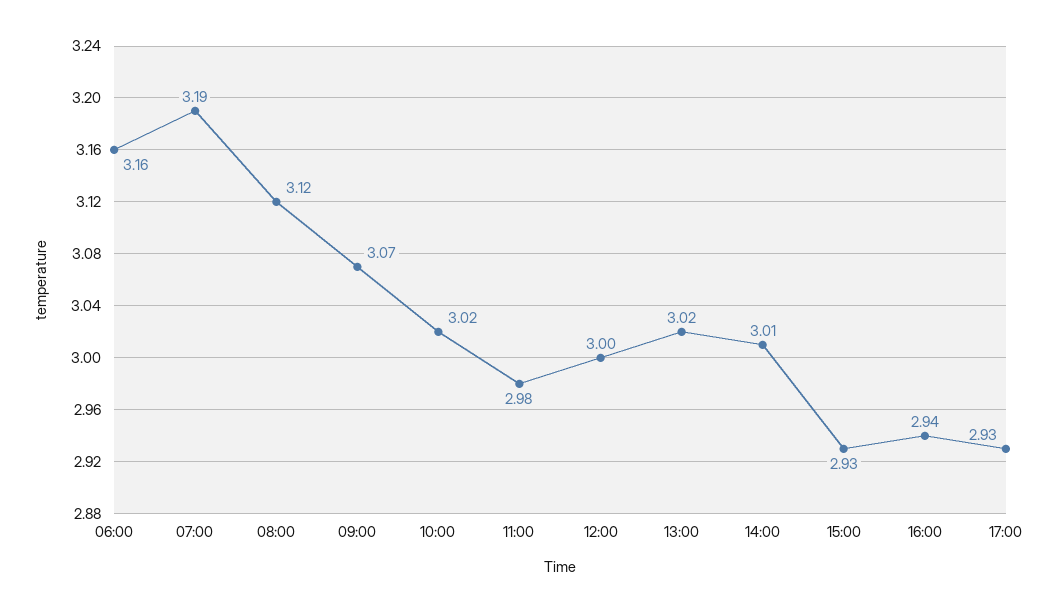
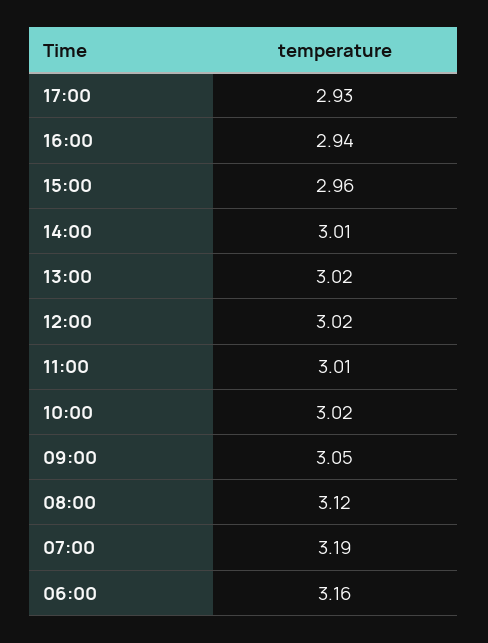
  {
    "06:00": 3.16,
    "07:00": 3.19,
    "08:00": 3.12,
-   "09:00": 3.07,
+   "09:00": 3.05,
    "10:00": 3.02,
-   "11:00": 2.98,
+   "11:00": 3.01,
-   "12:00": 3,
+   "12:00": 3.02,
    "13:00": 3.02,
    "14:00": 3.01,
-   "15:00": 2.93,
+   "15:00": 2.96,
    "16:00": 2.94,
    "17:00": 2.93
  }

